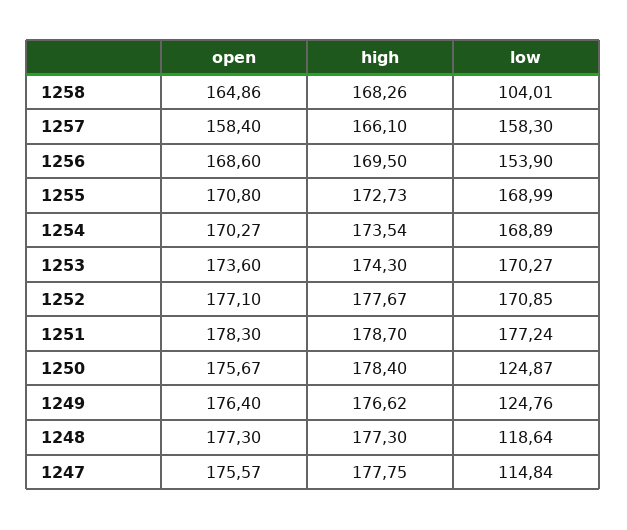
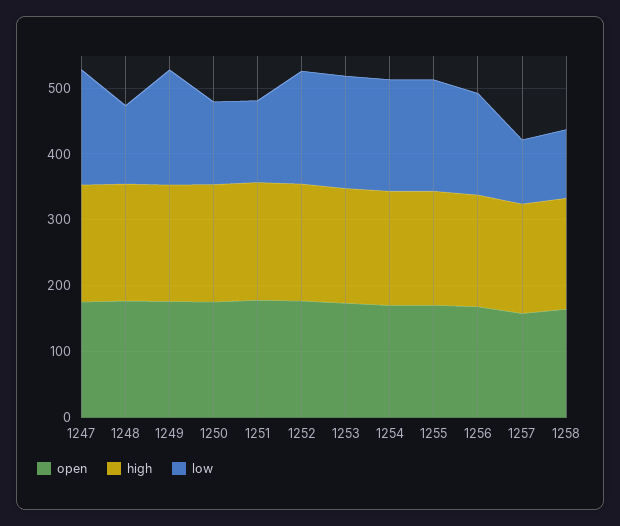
  {
    "open": {
      "1258": 164.86,
      "1257": 158.4,
      "1256": 168.6,
      "1255": 170.8,
      "1254": 170.27,
      "1253": 173.6,
      "1252": 177.1,
      "1251": 178.3,
      "1250": 175.67,
      "1249": 176.4,
      "1248": 177.3,
      "1247": 175.57
    },
    "high": {
      "1258": 168.26,
      "1257": 166.1,
      "1256": 169.5,
      "1255": 172.73,
      "1254": 173.54,
      "1253": 174.3,
      "1252": 177.67,
      "1251": 178.7,
      "1250": 178.4,
      "1249": 176.62,
      "1248": 177.3,
      "1247": 177.75
    },
    "low": {
      "1258": 104.01,
-     "1257": 158.3,
+     "1257": 100,
      "1256": 153.9,
      "1255": 168.99,
      "1254": 168.89,
      "1253": 170.27,
      "1252": 170.85,
-     "1251": 177.24,
+     "1251": 120,
      "1250": 124.87,
-     "1249": 124.76,
+     "1249": 180,
      "1248": 118.64,
-     "1247": 114.84
+     "1247": 180
    }
  }

